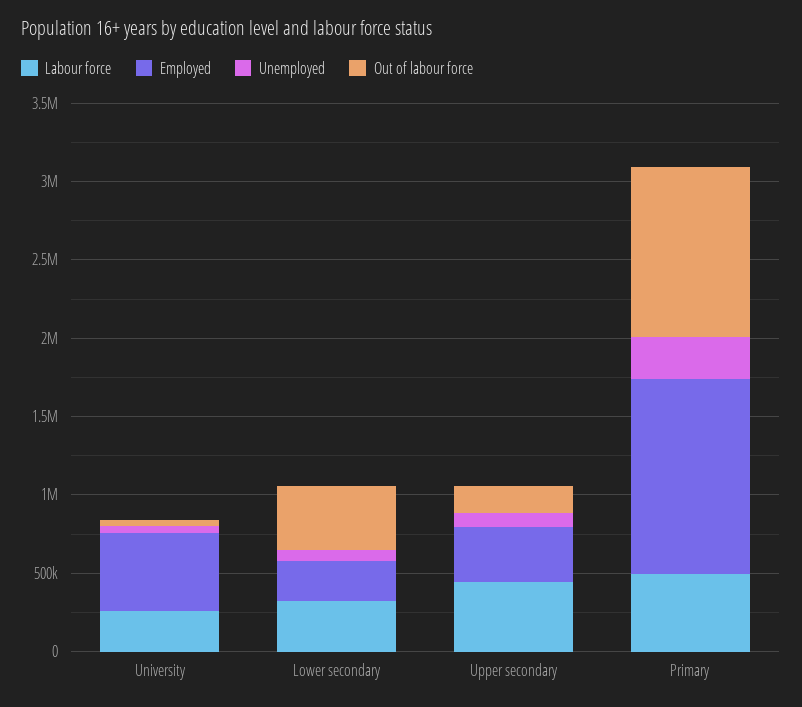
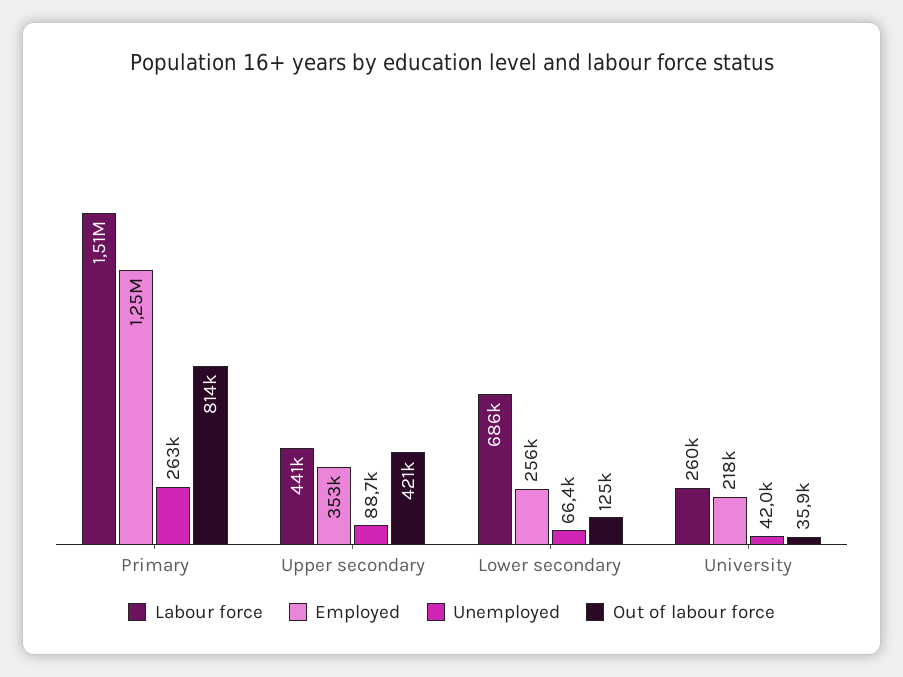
  {
    "Labour force": {
      "University": 260000,
-     "Lower secondary": 300000,
+     "Lower secondary": 686000,
      "Upper secondary": 441000,
-     "Primary": 500000
+     "Primary": 1510000
    },
    "Employed": {
-     "University": 500000,
+     "University": 218000,
      "Lower secondary": 256000,
      "Upper secondary": 353000,
      "Primary": 1250000
    },
    "Unemployed": {
      "University": 42000,
      "Lower secondary": 66400,
      "Upper secondary": 88700,
      "Primary": 263000
    },
    "Out of labour force": {
      "University": 35900,
-     "Lower secondary": 400000,
+     "Lower secondary": 125000,
-     "Upper secondary": 200000,
+     "Upper secondary": 421000,
-     "Primary": 1100000
+     "Primary": 814000
    }
  }

